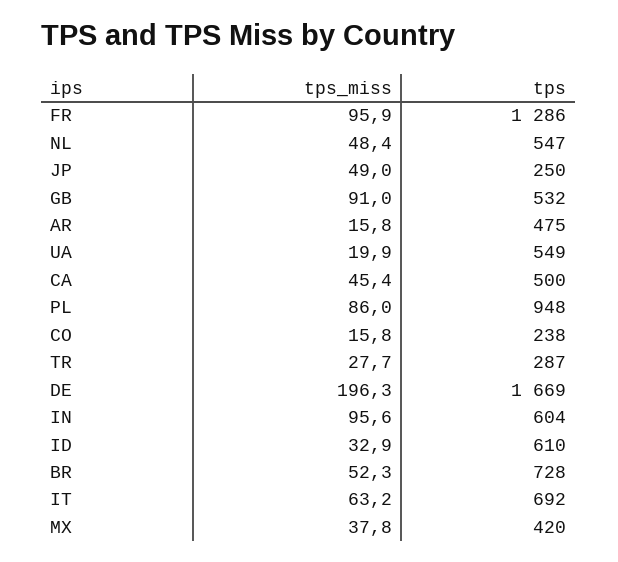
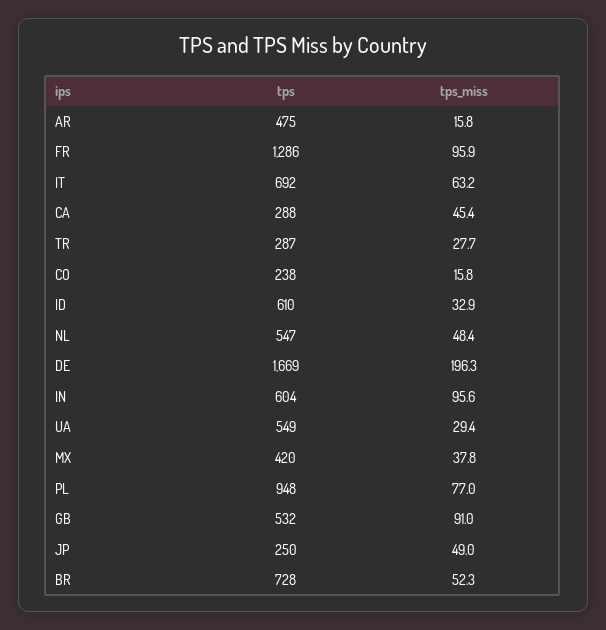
  {
    "tps_miss": {
      "FR": 95.9,
      "NL": 48.4,
      "JP": 49,
      "GB": 91,
      "AR": 15.8,
-     "UA": 19.9,
+     "UA": 29.4,
      "CA": 45.4,
-     "PL": 86,
+     "PL": 77,
      "CO": 15.8,
      "TR": 27.7,
      "DE": 196.3,
      "IN": 95.6,
      "ID": 32.9,
      "BR": 52.3,
      "IT": 63.2,
      "MX": 37.8
    },
    "tps": {
      "FR": 1286,
      "NL": 547,
      "JP": 250,
      "GB": 532,
      "AR": 475,
      "UA": 549,
-     "CA": 500,
+     "CA": 288,
      "PL": 948,
      "CO": 238,
      "TR": 287,
      "DE": 1669,
      "IN": 604,
      "ID": 610,
      "BR": 728,
      "IT": 692,
      "MX": 420
    }
  }

